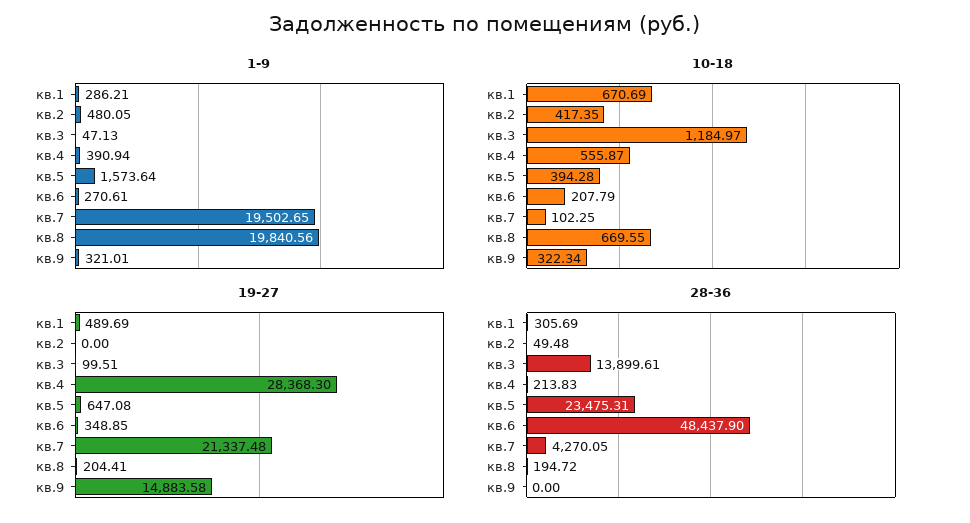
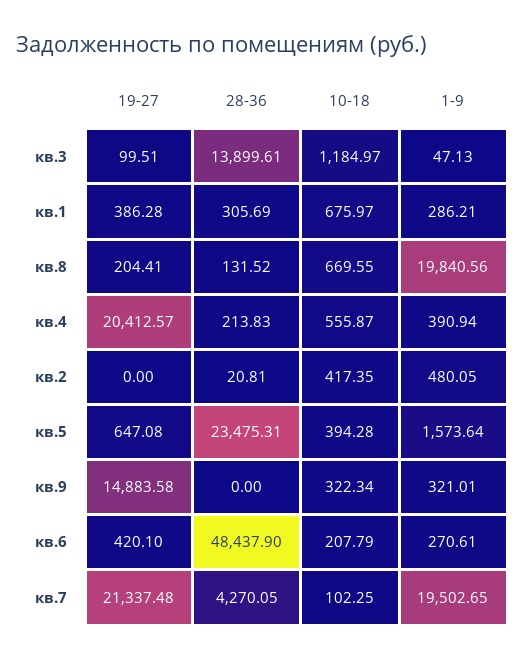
  {
    "1-9": {
      "кв.1": 286.21,
      "кв.2": 480.05,
      "кв.3": 47.13,
      "кв.4": 390.94,
      "кв.5": 1573.64,
      "кв.6": 270.61,
      "кв.7": 19502.65,
      "кв.8": 19840.56,
      "кв.9": 321.01
    },
    "10-18": {
-     "кв.1": 670.69,
+     "кв.1": 675.97,
      "кв.2": 417.35,
      "кв.3": 1184.97,
      "кв.4": 555.87,
      "кв.5": 394.28,
      "кв.6": 207.79,
      "кв.7": 102.25,
      "кв.8": 669.55,
      "кв.9": 322.34
    },
    "19-27": {
-     "кв.1": 489.69,
+     "кв.1": 386.28,
      "кв.2": 0,
      "кв.3": 99.51,
-     "кв.4": 28368.3,
+     "кв.4": 20412.57,
      "кв.5": 647.08,
-     "кв.6": 348.85,
+     "кв.6": 420.1,
      "кв.7": 21337.48,
      "кв.8": 204.41,
      "кв.9": 14883.58
    },
    "28-36": {
      "кв.1": 305.69,
-     "кв.2": 49.48,
+     "кв.2": 20.81,
      "кв.3": 13899.61,
      "кв.4": 213.83,
      "кв.5": 23475.31,
      "кв.6": 48437.9,
      "кв.7": 4270.05,
-     "кв.8": 194.72,
+     "кв.8": 131.52,
      "кв.9": 0
    }
  }

